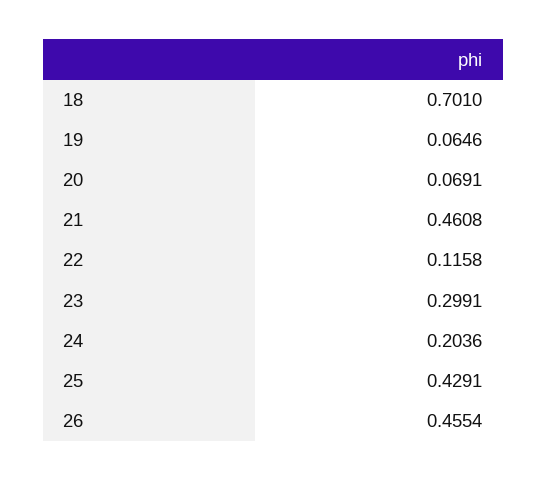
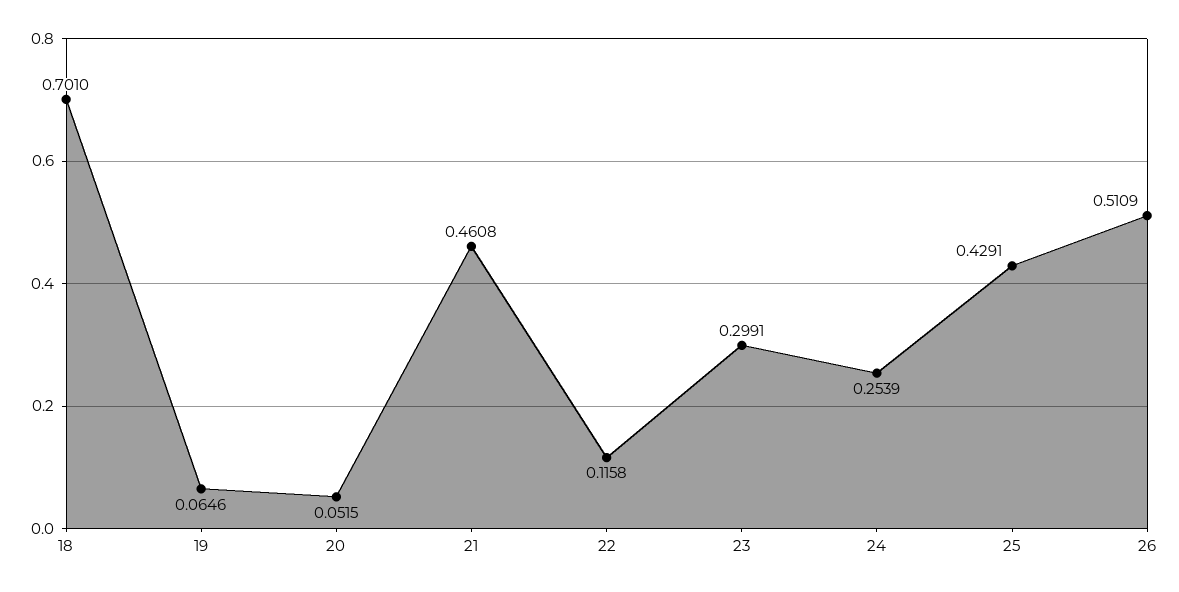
  {
    "18": 0.701,
    "19": 0.0646,
-   "20": 0.0691,
+   "20": 0.0515,
    "21": 0.4608,
    "22": 0.1158,
    "23": 0.2991,
-   "24": 0.2036,
+   "24": 0.2539,
    "25": 0.4291,
-   "26": 0.4554
+   "26": 0.5109
  }

